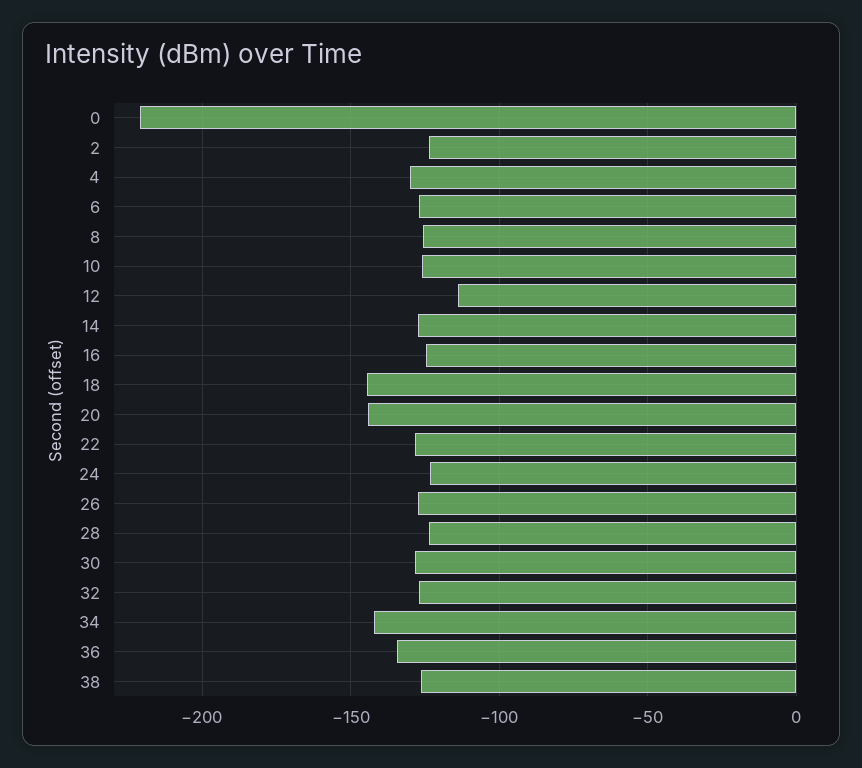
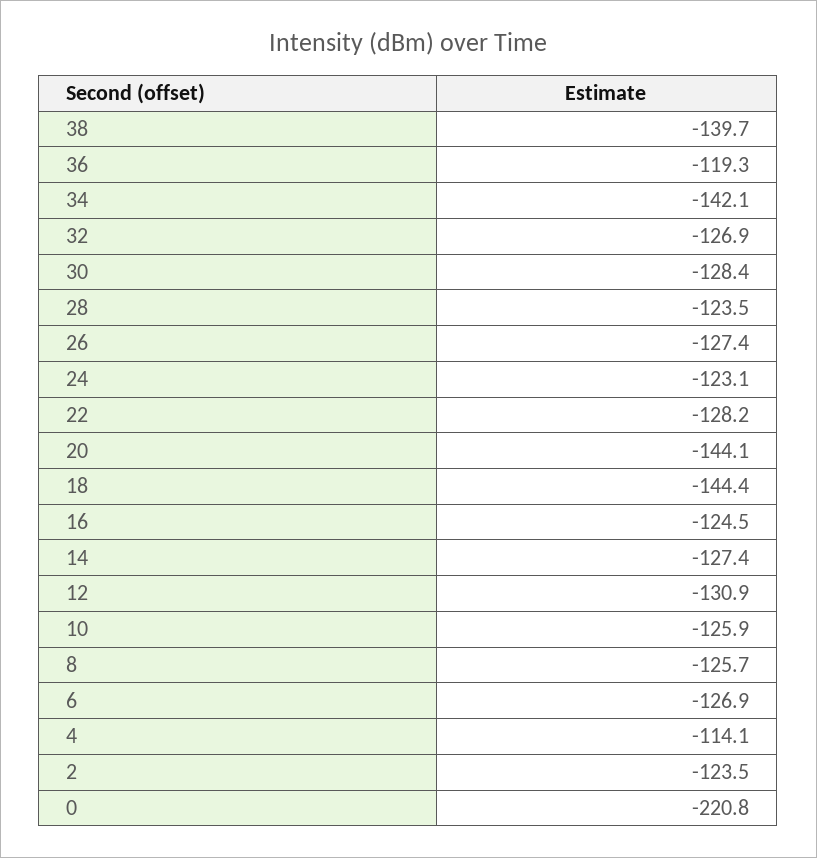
  {
    "0": -220.8,
    "2": -123.5,
-   "4": -130,
+   "4": -114.1,
    "6": -126.9,
    "8": -125.7,
    "10": -125.9,
-   "12": -115,
+   "12": -130.9,
    "14": -127.4,
    "16": -124.5,
    "18": -144.4,
    "20": -144.1,
    "22": -128.2,
    "24": -123.1,
    "26": -127.4,
    "28": -123.5,
    "30": -128.4,
    "32": -126.9,
    "34": -142.1,
-   "36": -135,
+   "36": -119.3,
-   "38": -125
+   "38": -139.7
  }

